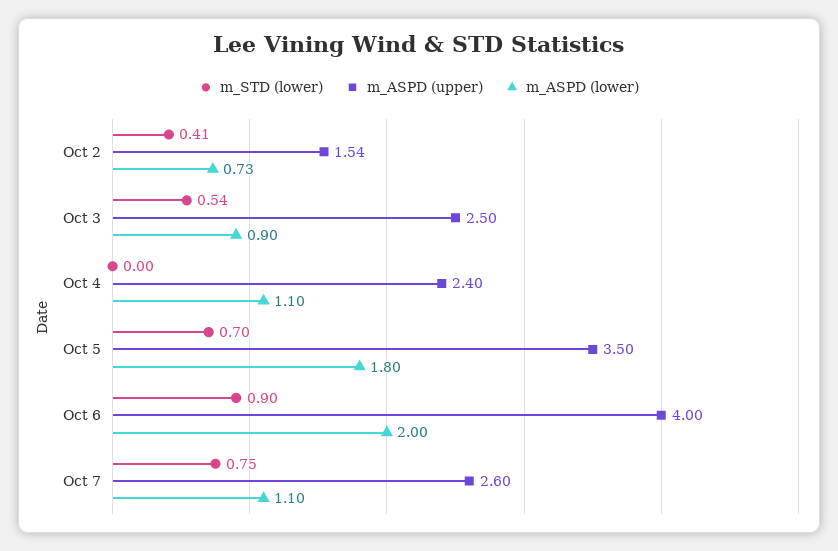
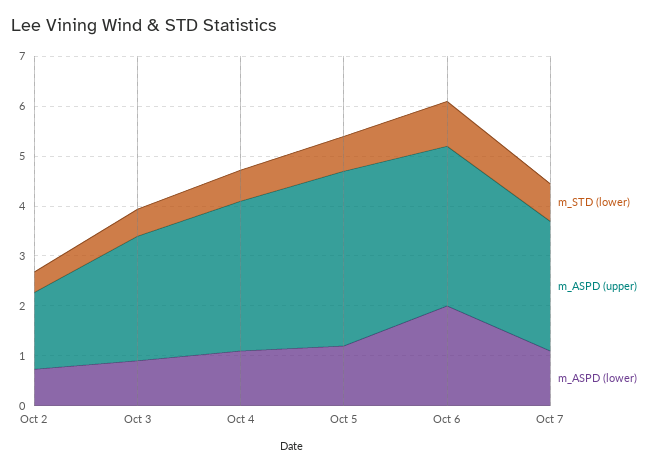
  {
    "m_STD (lower)": {
      "Oct 2": 0.41,
      "Oct 3": 0.54,
-     "Oct 4": 0,
+     "Oct 4": 0.6,
      "Oct 5": 0.7,
      "Oct 6": 0.9,
      "Oct 7": 0.75
    },
    "m_ASPD (upper)": {
      "Oct 2": 1.54,
      "Oct 3": 2.5,
-     "Oct 4": 2.4,
+     "Oct 4": 3,
      "Oct 5": 3.5,
-     "Oct 6": 4,
+     "Oct 6": 3.2,
      "Oct 7": 2.6
    },
    "m_ASPD (lower)": {
      "Oct 2": 0.73,
      "Oct 3": 0.9,
      "Oct 4": 1.1,
-     "Oct 5": 1.8,
+     "Oct 5": 1.2,
      "Oct 6": 2,
      "Oct 7": 1.1
    }
  }

